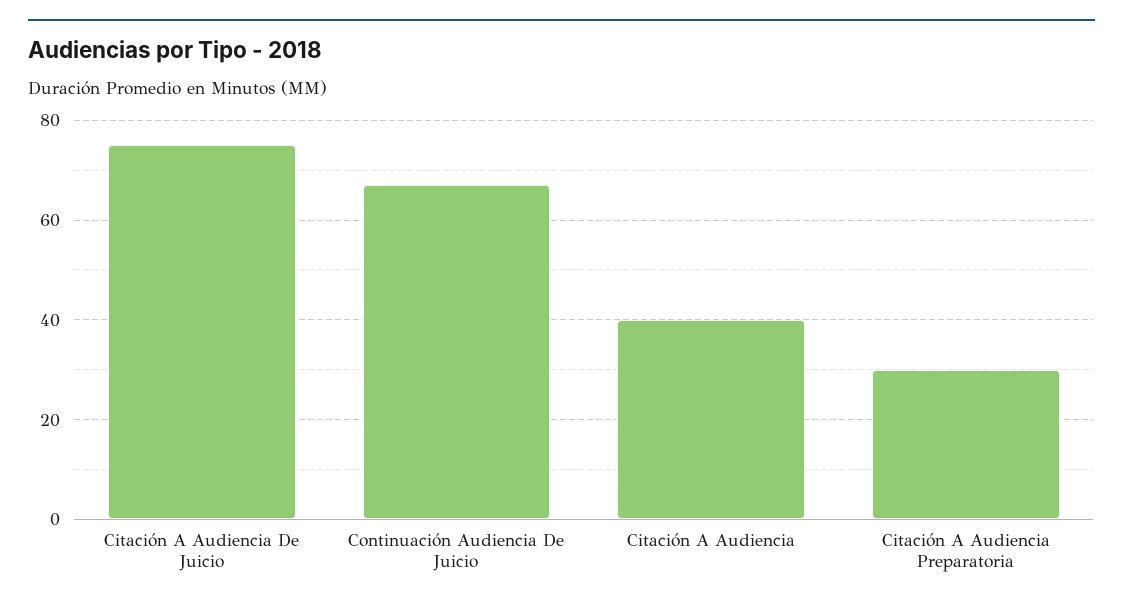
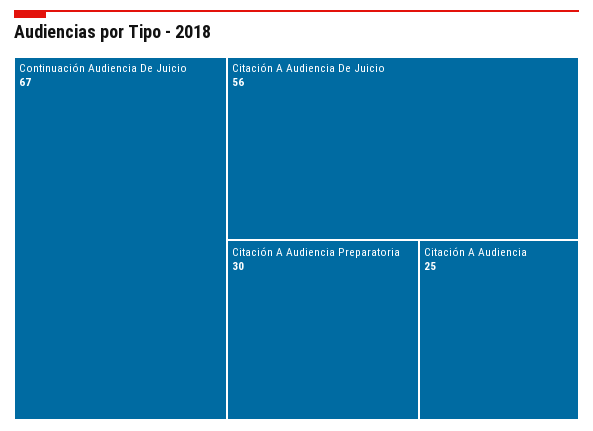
  {
-   "Citación A Audiencia De Juicio": 75,
+   "Citación A Audiencia De Juicio": 56,
    "Continuación Audiencia De Juicio": 67,
-   "Citación A Audiencia": 40,
+   "Citación A Audiencia": 25,
    "Citación A Audiencia Preparatoria": 30
  }

